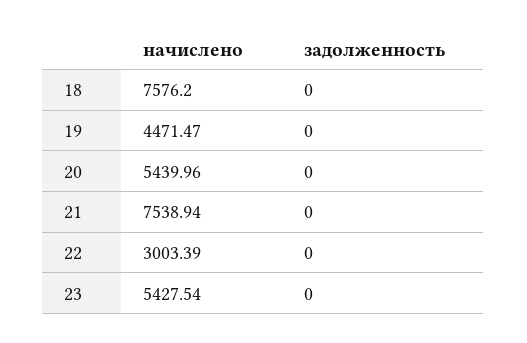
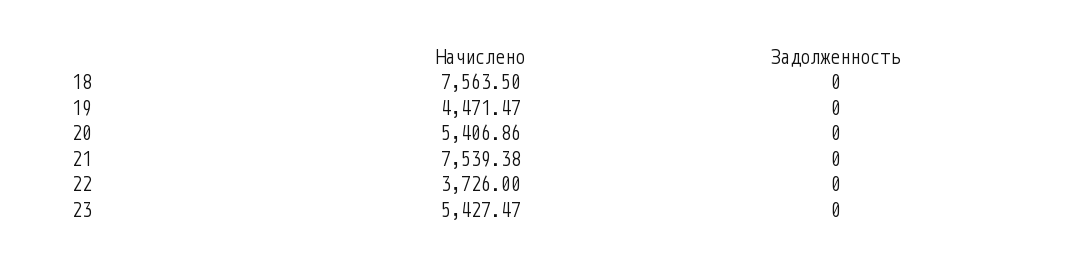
  {
    "начислено": {
-     "18": 7576.2,
+     "18": 7563.5,
      "19": 4471.47,
-     "20": 5439.96,
+     "20": 5406.86,
-     "21": 7538.94,
+     "21": 7539.38,
-     "22": 3003.39,
+     "22": 3726,
-     "23": 5427.54
+     "23": 5427.47
    },
    "задолженность": {
      "18": 0,
      "19": 0,
      "20": 0,
      "21": 0,
      "22": 0,
      "23": 0
    }
  }

